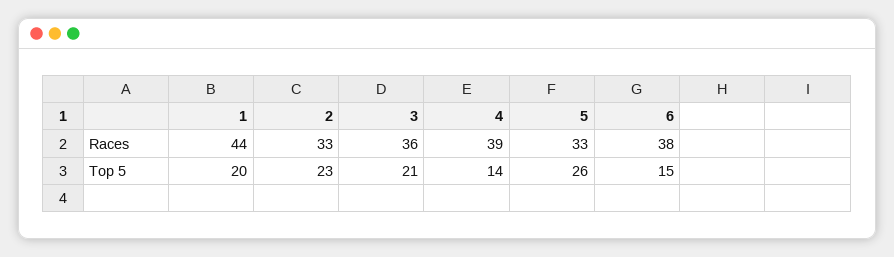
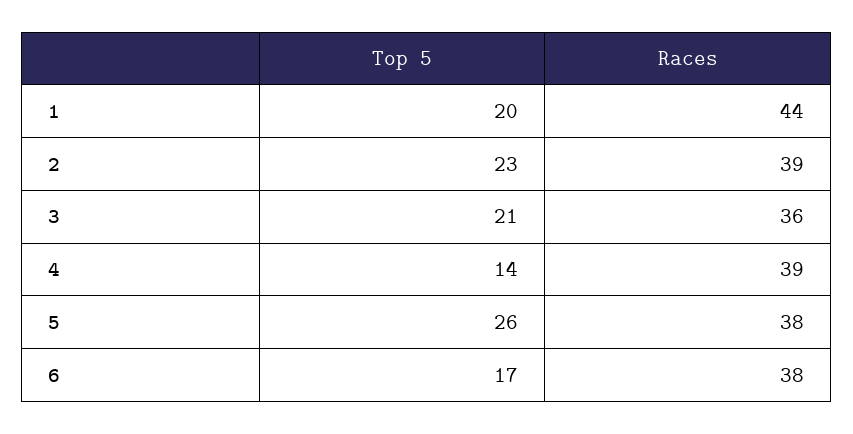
  {
    "1": {
      "Races": 44,
      "Top 5": 20
    },
    "2": {
-     "Races": 33,
+     "Races": 39,
      "Top 5": 23
    },
    "3": {
      "Races": 36,
      "Top 5": 21
    },
    "4": {
      "Races": 39,
      "Top 5": 14
    },
    "5": {
-     "Races": 33,
+     "Races": 38,
      "Top 5": 26
    },
    "6": {
      "Races": 38,
-     "Top 5": 15
+     "Top 5": 17
    }
  }

